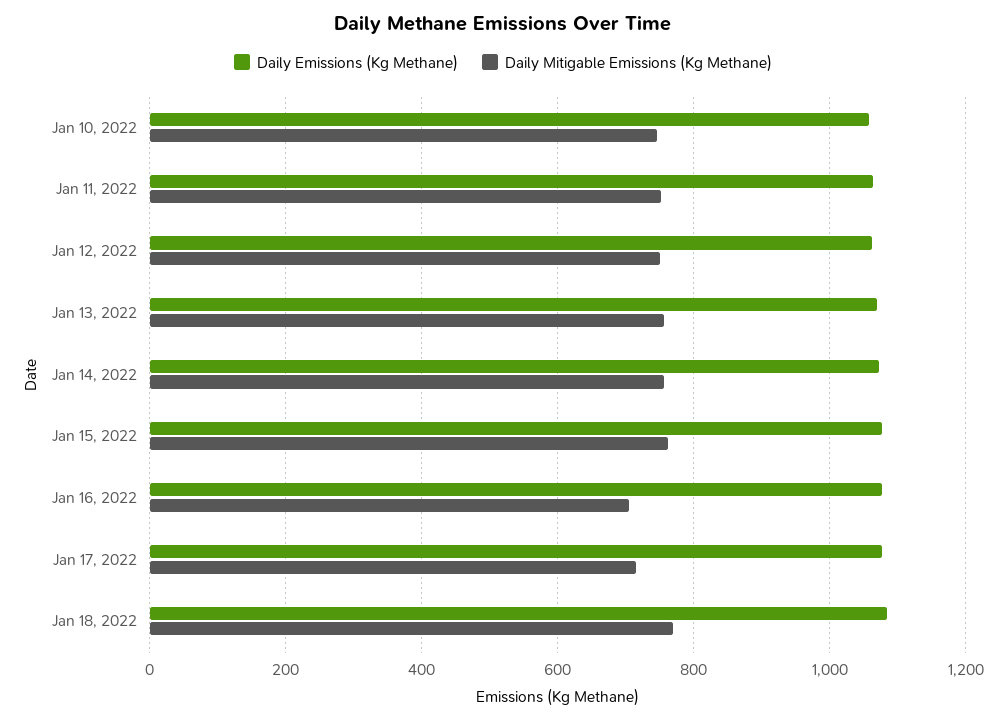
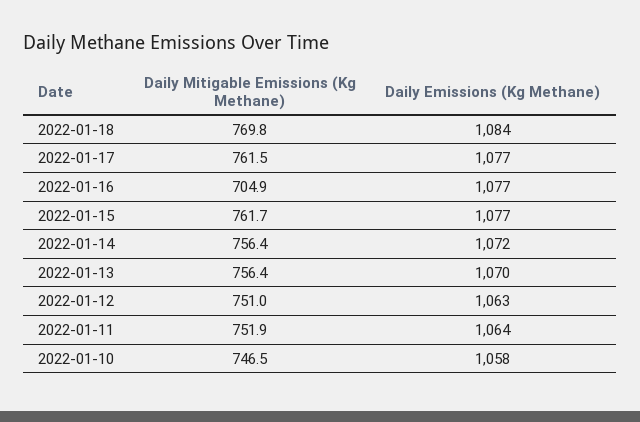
  {
    "Daily Emissions (Kg Methane)": {
      "Jan 10, 2022": 1058,
      "Jan 11, 2022": 1064,
      "Jan 12, 2022": 1063,
      "Jan 13, 2022": 1070,
      "Jan 14, 2022": 1072,
      "Jan 15, 2022": 1077,
      "Jan 16, 2022": 1077,
      "Jan 17, 2022": 1077,
      "Jan 18, 2022": 1084
    },
    "Daily Mitigable Emissions (Kg Methane)": {
      "Jan 10, 2022": 746.5,
      "Jan 11, 2022": 751.9,
      "Jan 12, 2022": 751,
      "Jan 13, 2022": 756.4,
      "Jan 14, 2022": 756.4,
      "Jan 15, 2022": 761.7,
      "Jan 16, 2022": 704.9,
-     "Jan 17, 2022": 720,
+     "Jan 17, 2022": 761.5,
      "Jan 18, 2022": 769.8
    }
  }

